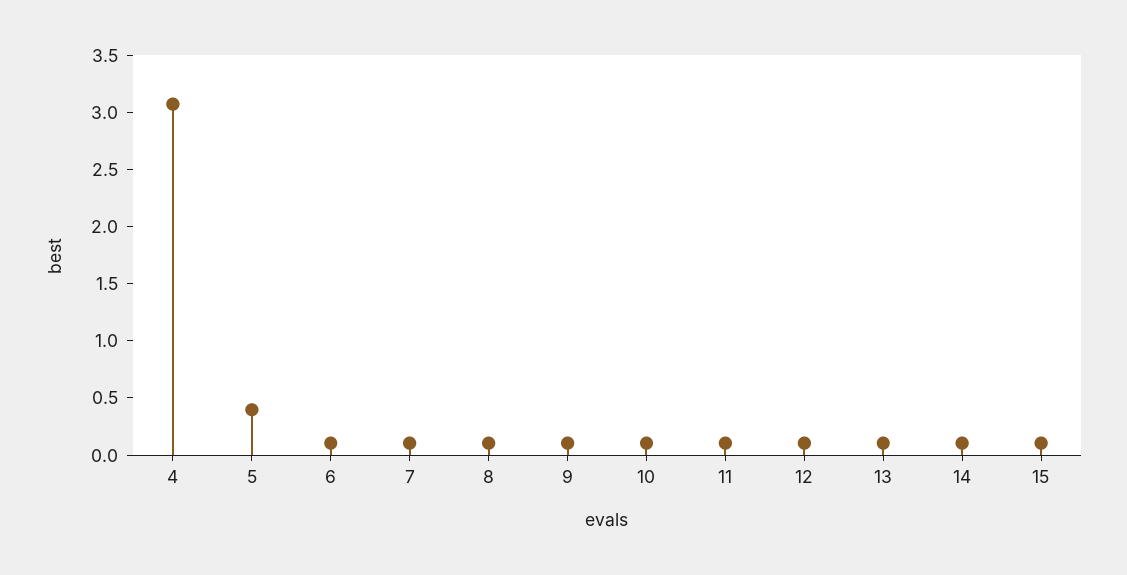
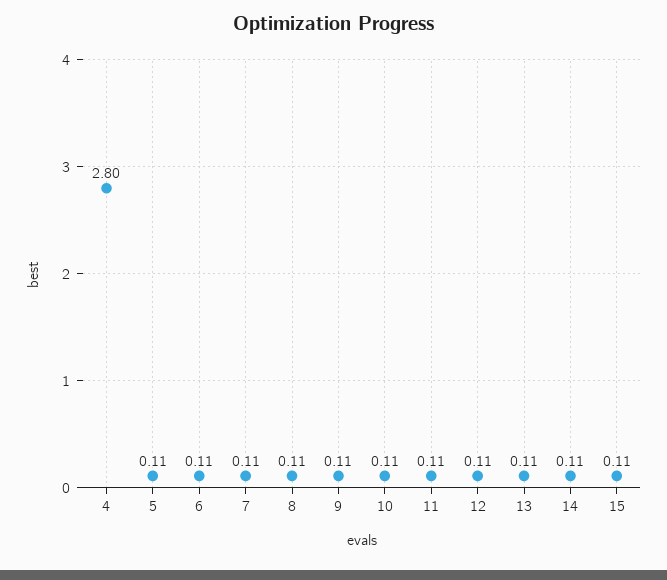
  {
-   "4": 3.1,
+   "4": 2.8,
-   "5": 0.4,
+   "5": 0.11,
    "6": 0.11,
    "7": 0.11,
    "8": 0.11,
    "9": 0.11,
    "10": 0.11,
    "11": 0.11,
    "12": 0.11,
    "13": 0.11,
    "14": 0.11,
    "15": 0.11
  }

